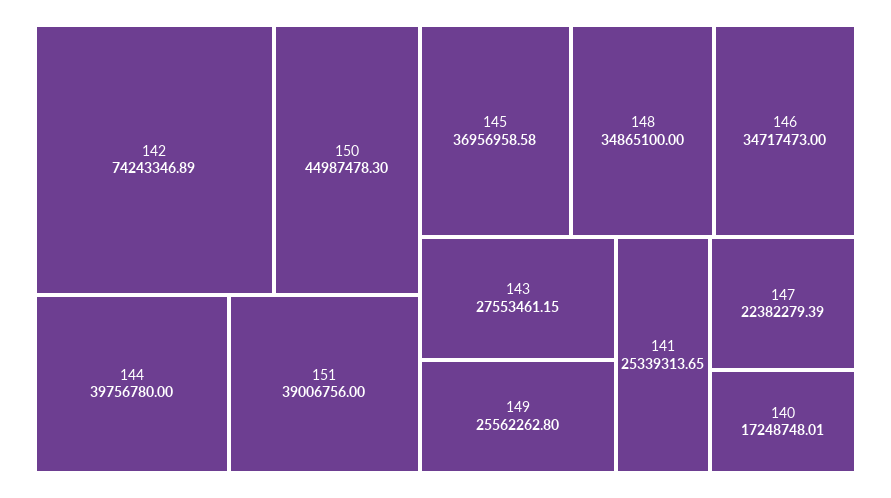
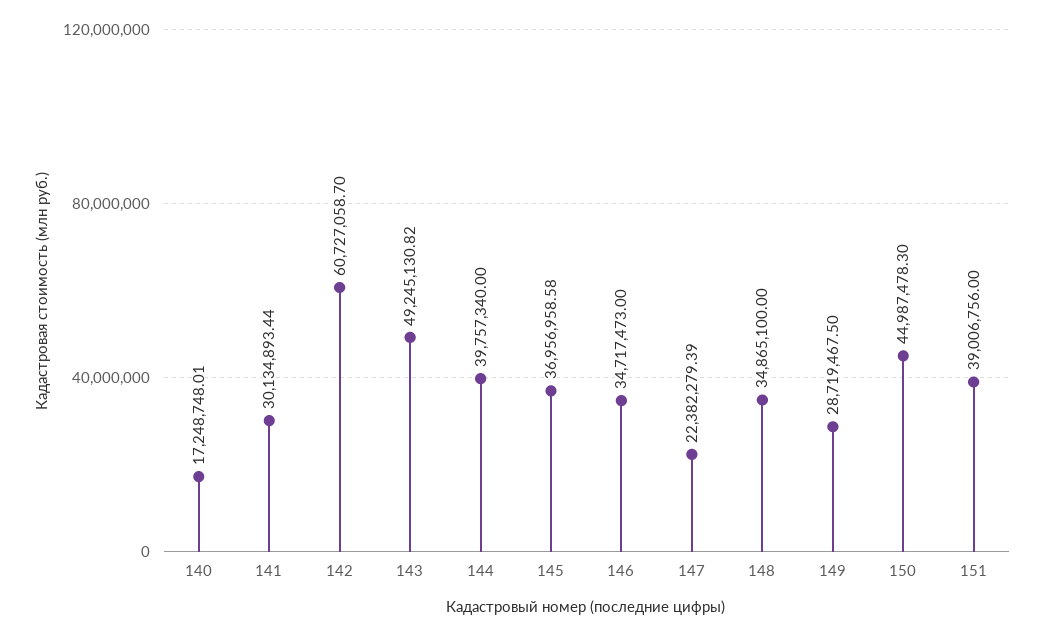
  {
-   "142": 74243346.89,
+   "142": 60727058.7,
    "150": 44987478.3,
-   "144": 39756780,
+   "144": 39757340,
    "151": 39006756,
    "145": 36956958.58,
    "148": 34865100,
    "146": 34717473,
-   "143": 27553461.15,
+   "143": 49245130.82,
-   "149": 25562262.8,
+   "149": 28719467.5,
-   "141": 25339313.65,
+   "141": 30134893.44,
    "147": 22382279.39,
    "140": 17248748.01
  }

